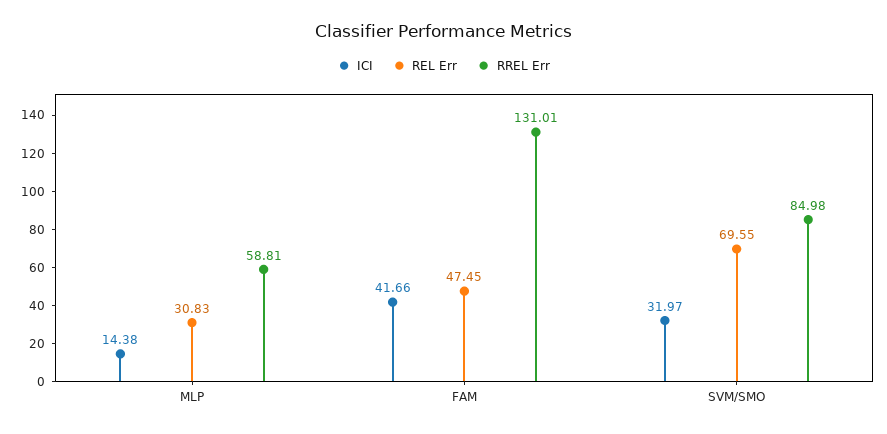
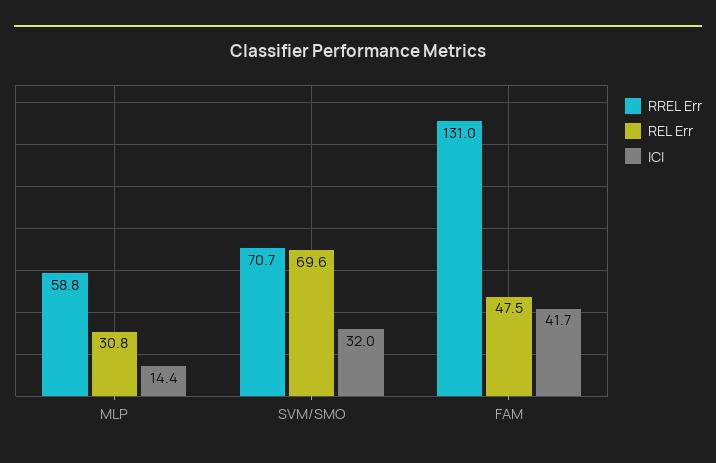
  {
    "ICI": {
      "MLP": 14.38,
      "FAM": 41.66,
      "SVM/SMO": 31.97
    },
    "REL Err": {
      "MLP": 30.83,
      "FAM": 47.45,
      "SVM/SMO": 69.55
    },
    "RREL Err": {
      "MLP": 58.81,
      "FAM": 131.01,
-     "SVM/SMO": 84.98
+     "SVM/SMO": 70.7
    }
  }

